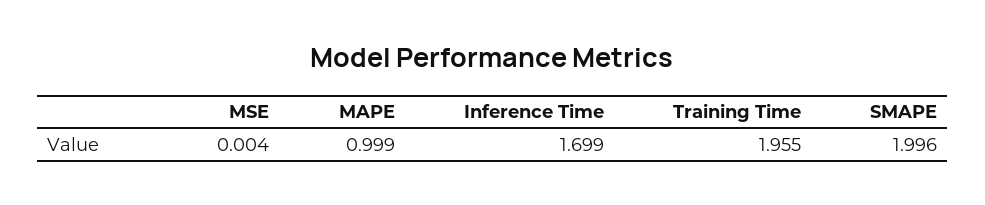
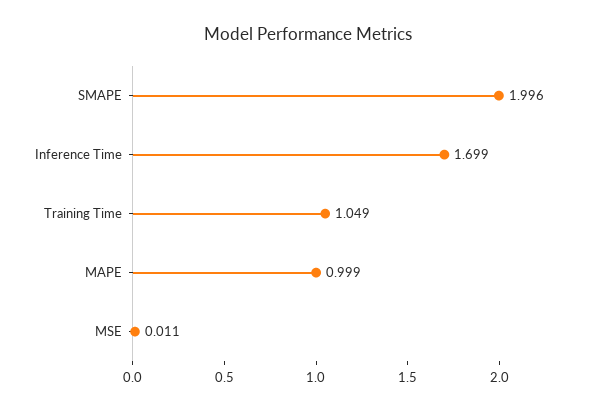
  {
-   "MSE": 0.004,
+   "MSE": 0.011,
    "MAPE": 0.999,
    "Inference Time": 1.699,
-   "Training Time": 1.955,
+   "Training Time": 1.049,
    "SMAPE": 1.996
  }

